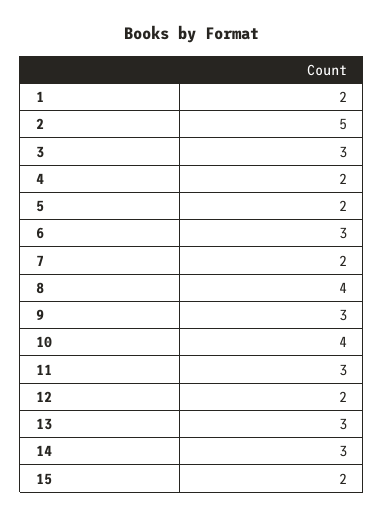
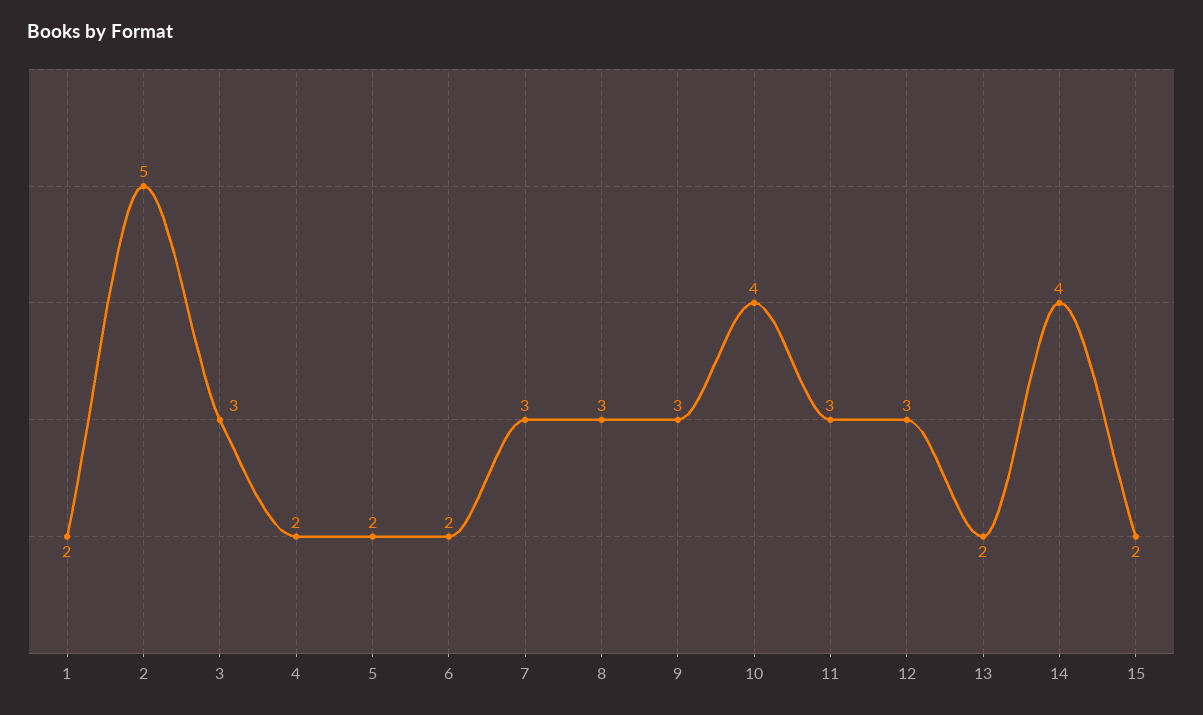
  {
    "1": 2,
    "2": 5,
    "3": 3,
    "4": 2,
    "5": 2,
-   "6": 3,
+   "6": 2,
-   "7": 2,
+   "7": 3,
-   "8": 4,
+   "8": 3,
    "9": 3,
    "10": 4,
    "11": 3,
-   "12": 2,
+   "12": 3,
-   "13": 3,
+   "13": 2,
-   "14": 3,
+   "14": 4,
    "15": 2
  }

